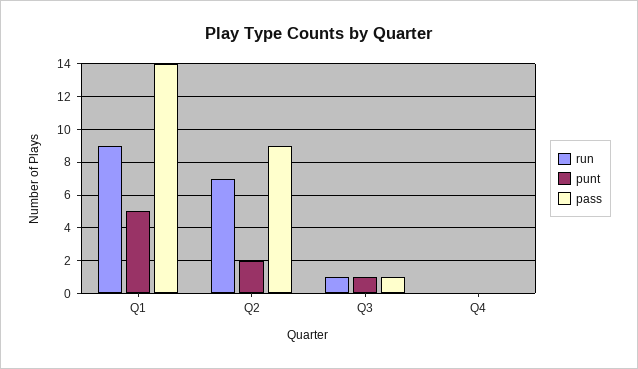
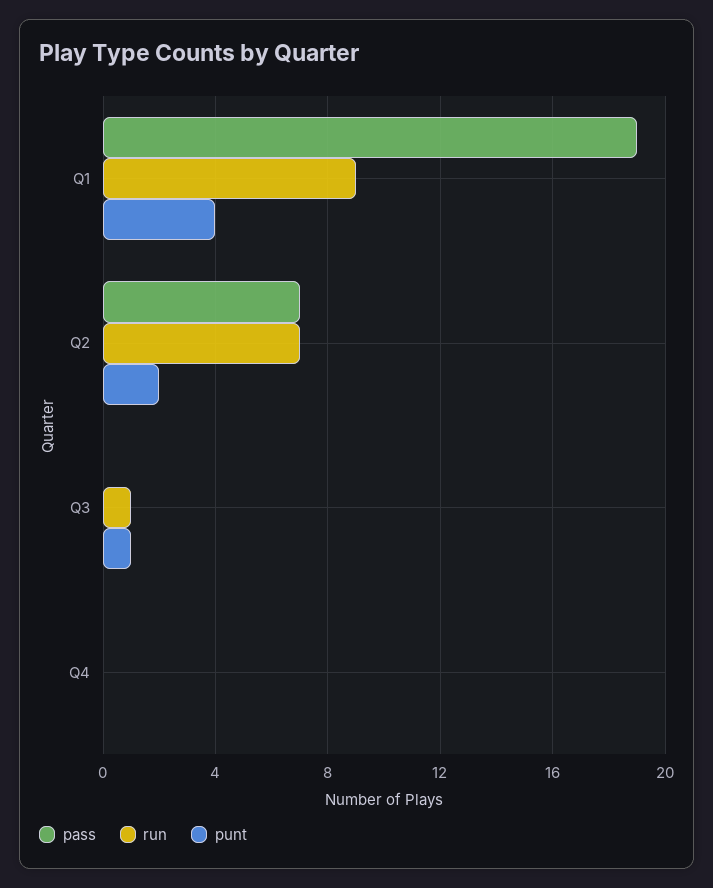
  {
    "run": {
      "Q1": 9,
      "Q2": 7,
      "Q3": 1,
      "Q4": 0
    },
    "punt": {
-     "Q1": 5,
+     "Q1": 4,
      "Q2": 2,
      "Q3": 1,
      "Q4": 0
    },
    "pass": {
-     "Q1": 14,
+     "Q1": 19,
-     "Q2": 9,
+     "Q2": 7,
-     "Q3": 1,
+     "Q3": 0,
      "Q4": 0
    }
  }

